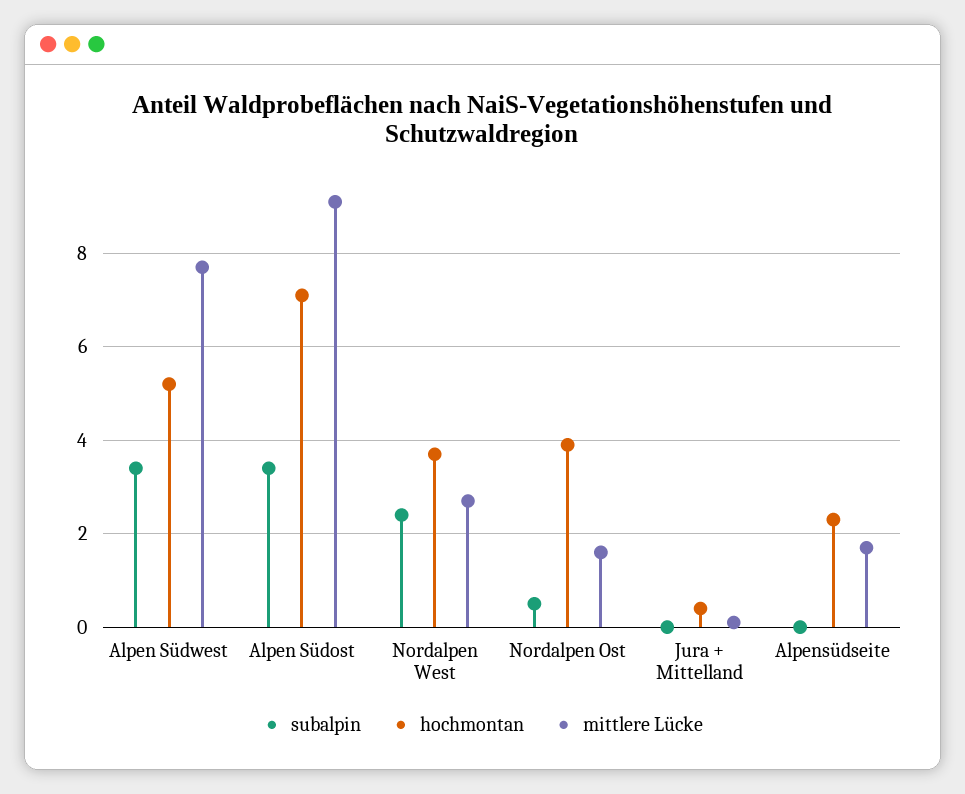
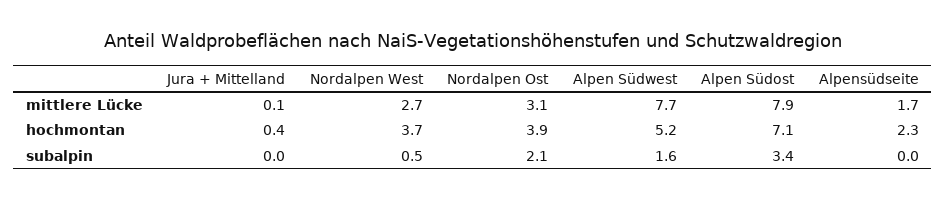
  {
    "subalpin": {
-     "Alpen Südwest": 3.5,
+     "Alpen Südwest": 1.6,
      "Alpen Südost": 3.4,
-     "Nordalpen West": 2.5,
+     "Nordalpen West": 0.5,
-     "Nordalpen Ost": 0.5,
+     "Nordalpen Ost": 2.1,
      "Jura + Mittelland": 0,
      "Alpensüdseite": 0
    },
    "hochmontan": {
      "Alpen Südwest": 5.2,
      "Alpen Südost": 7.1,
      "Nordalpen West": 3.7,
      "Nordalpen Ost": 3.9,
      "Jura + Mittelland": 0.4,
      "Alpensüdseite": 2.3
    },
    "mittlere Lücke": {
      "Alpen Südwest": 7.7,
-     "Alpen Südost": 9,
+     "Alpen Südost": 7.9,
      "Nordalpen West": 2.7,
-     "Nordalpen Ost": 1.5,
+     "Nordalpen Ost": 3.1,
      "Jura + Mittelland": 0.1,
      "Alpensüdseite": 1.7
    }
  }

